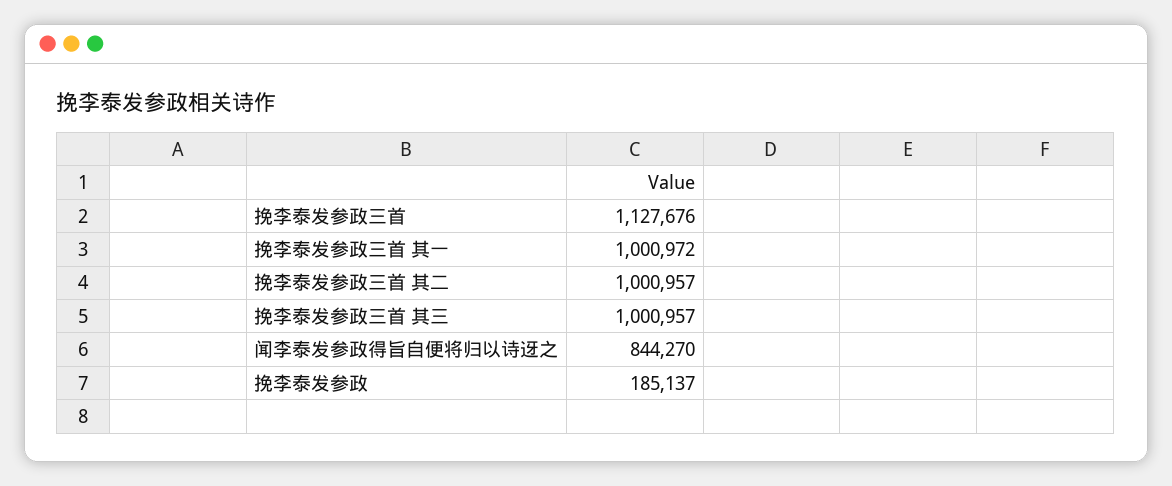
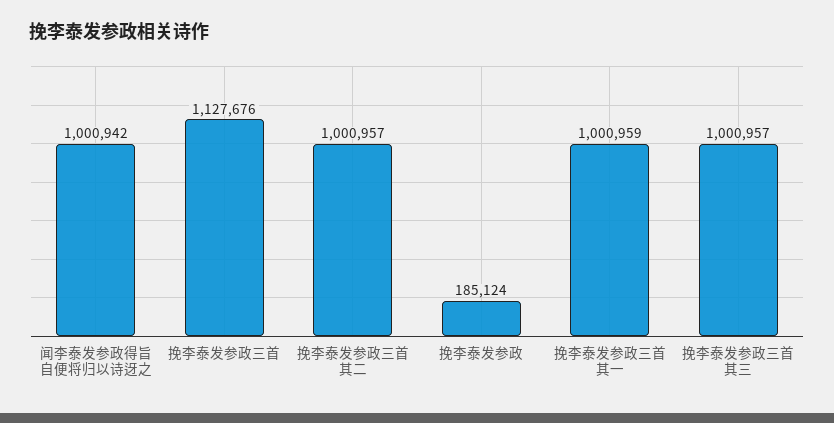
  {
    "挽李泰发参政三首": 1127676,
-   "挽李泰发参政三首 其一": 1000972,
+   "挽李泰发参政三首 其一": 1000959,
    "挽李泰发参政三首 其二": 1000957,
    "挽李泰发参政三首 其三": 1000957,
-   "闻李泰发参政得旨自便将归以诗迓之": 844270,
+   "闻李泰发参政得旨自便将归以诗迓之": 1000942,
-   "挽李泰发参政": 185137
+   "挽李泰发参政": 185124
  }

